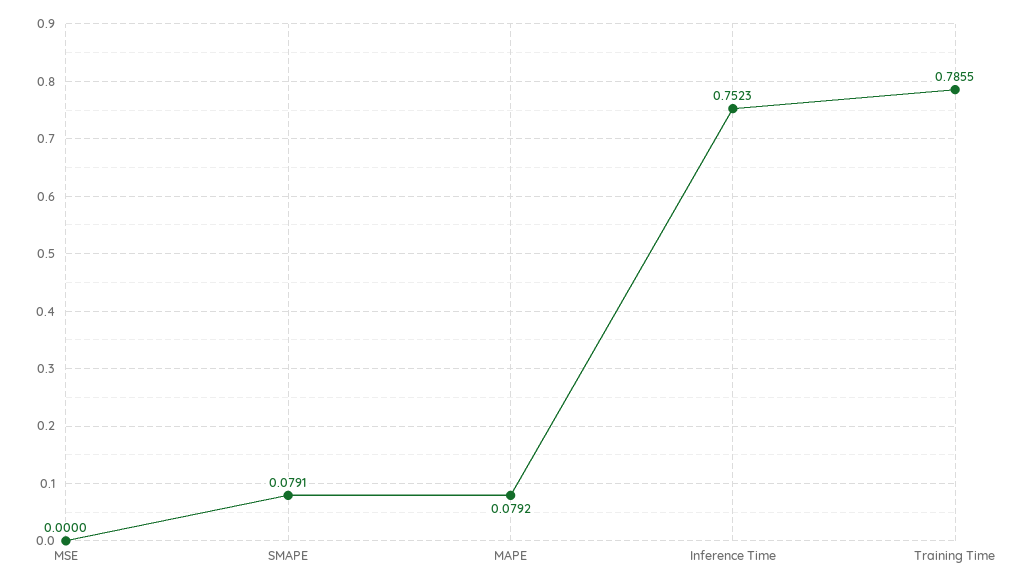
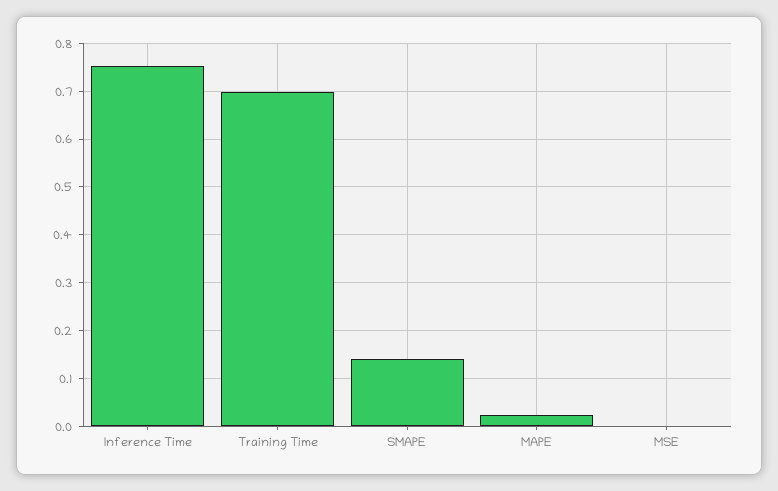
  {
    "MSE": 0,
-   "SMAPE": 0.0791,
+   "SMAPE": 0.14,
-   "MAPE": 0.0792,
+   "MAPE": 0.02,
    "Inference Time": 0.7523,
-   "Training Time": 0.7855
+   "Training Time": 0.7
  }

